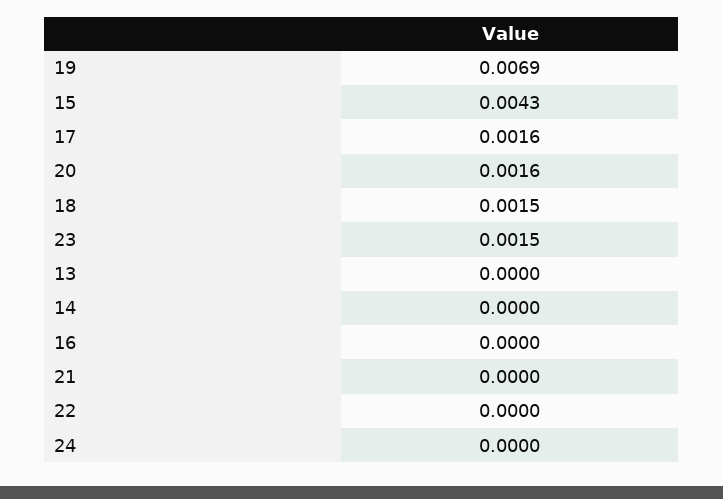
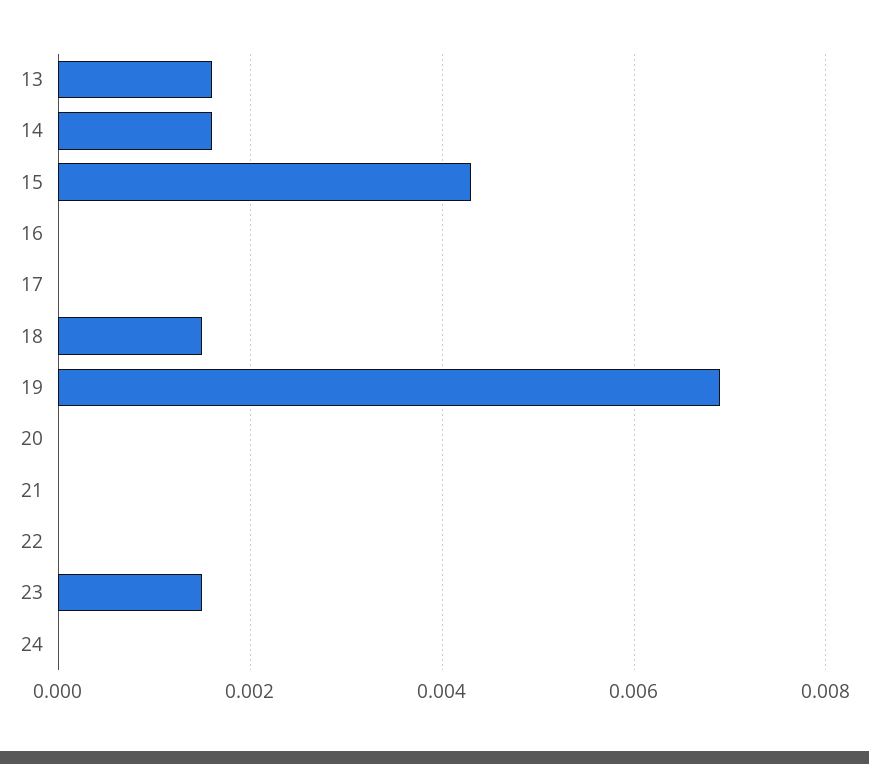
  {
    "19": 0.0069,
    "15": 0.0043,
-   "17": 0.0016,
+   "17": 0,
-   "20": 0.0016,
+   "20": 0,
    "18": 0.0015,
    "23": 0.0015,
-   "13": 0,
+   "13": 0.0015,
-   "14": 0,
+   "14": 0.0015,
    "16": 0,
    "21": 0,
    "22": 0,
    "24": 0
  }

